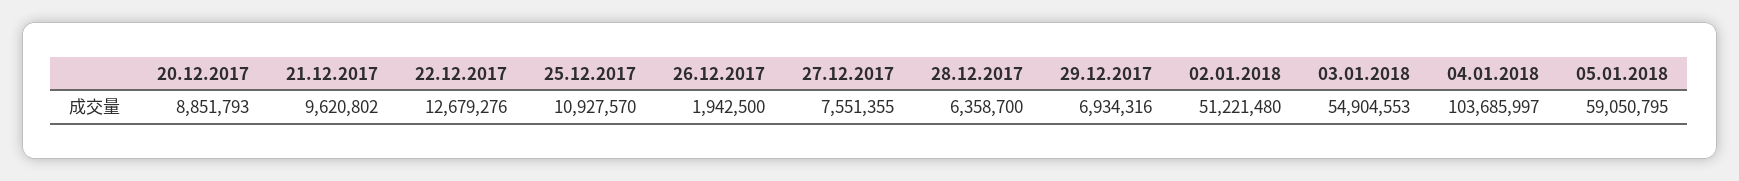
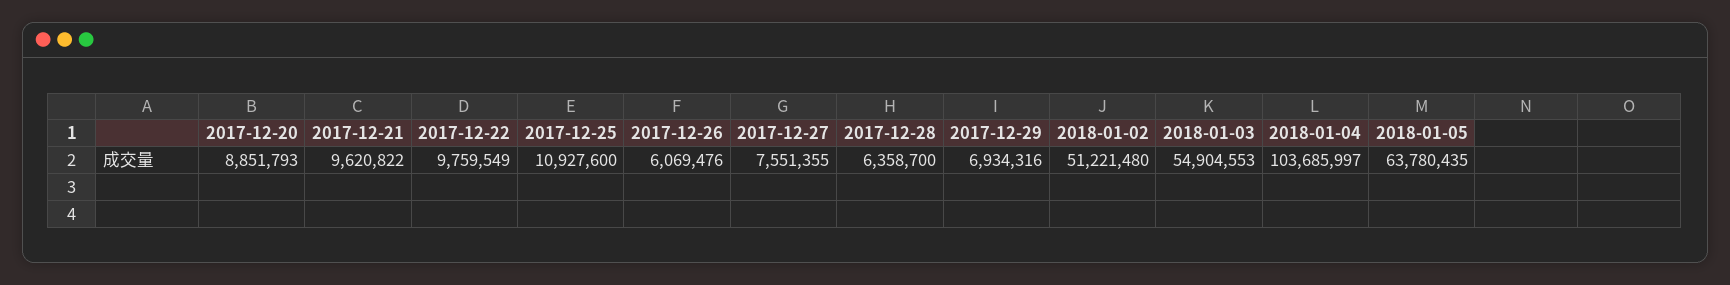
  {
    "20.12.2017": 8851793,
-   "21.12.2017": 9620802,
+   "21.12.2017": 9620822,
-   "22.12.2017": 12679276,
+   "22.12.2017": 9759549,
-   "25.12.2017": 10927570,
+   "25.12.2017": 10927600,
-   "26.12.2017": 1942500,
+   "26.12.2017": 6069476,
    "27.12.2017": 7551355,
    "28.12.2017": 6358700,
    "29.12.2017": 6934316,
    "02.01.2018": 51221480,
    "03.01.2018": 54904553,
    "04.01.2018": 103685997,
-   "05.01.2018": 59050795
+   "05.01.2018": 63780435
  }

